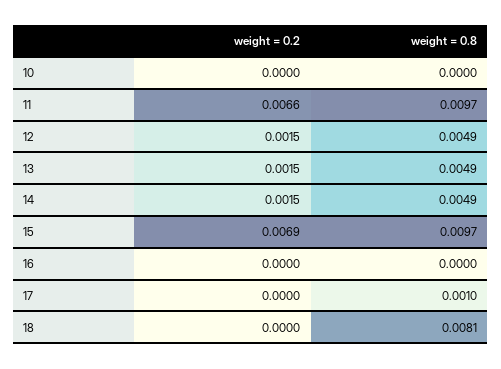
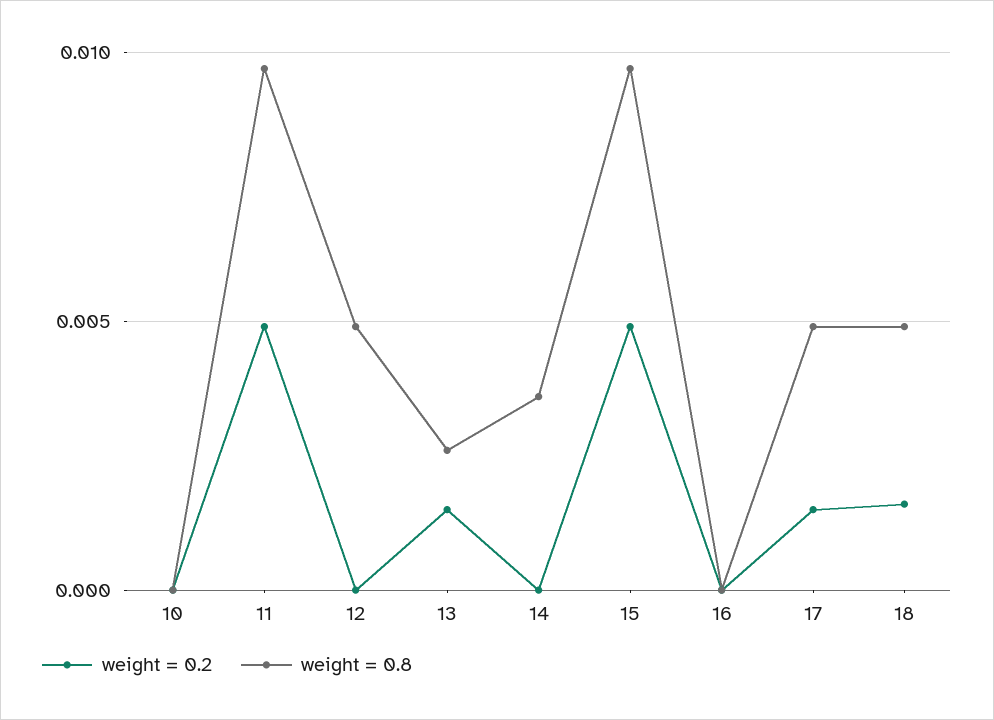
  {
    "weight = 0.2": {
      "10": 0,
-     "11": 0.0066,
+     "11": 0.005,
-     "12": 0.0015,
+     "12": 0,
      "13": 0.0015,
-     "14": 0.0015,
+     "14": 0,
-     "15": 0.0069,
+     "15": 0.005,
      "16": 0,
-     "17": 0,
+     "17": 0.0015,
-     "18": 0
+     "18": 0.0015
    },
    "weight = 0.8": {
      "10": 0,
      "11": 0.0097,
      "12": 0.0049,
-     "13": 0.0049,
+     "13": 0.0025,
-     "14": 0.0049,
+     "14": 0.0035,
      "15": 0.0097,
      "16": 0,
-     "17": 0.001,
+     "17": 0.005,
-     "18": 0.0081
+     "18": 0.005
    }
  }

